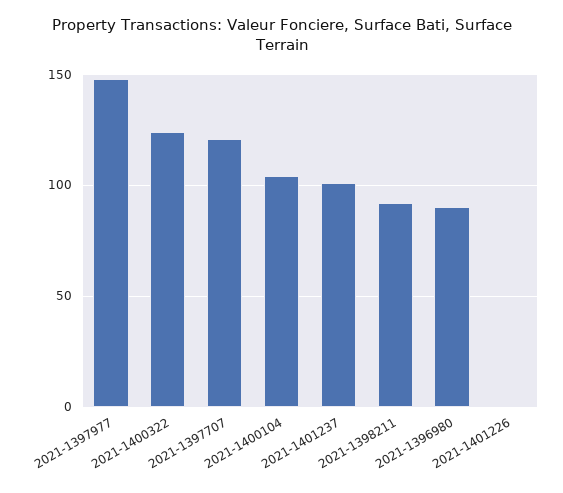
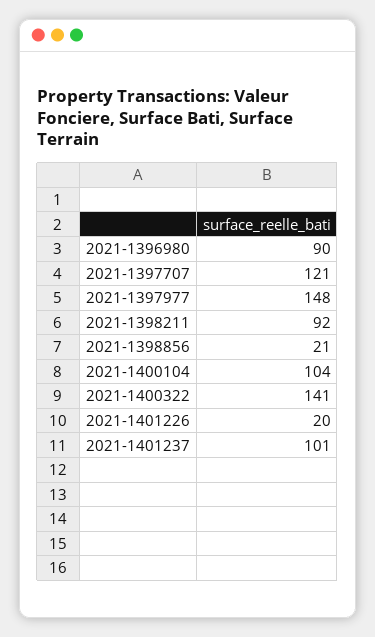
  {
    "2021-1397977": 148,
-   "2021-1400322": 125,
+   "2021-1400322": 141,
    "2021-1397707": 121,
    "2021-1400104": 104,
    "2021-1401237": 101,
    "2021-1398211": 92,
    "2021-1396980": 90,
-   "2021-1401226": 0
+   "2021-1401226": 20,
+   "2021-1398856": 21
  }

